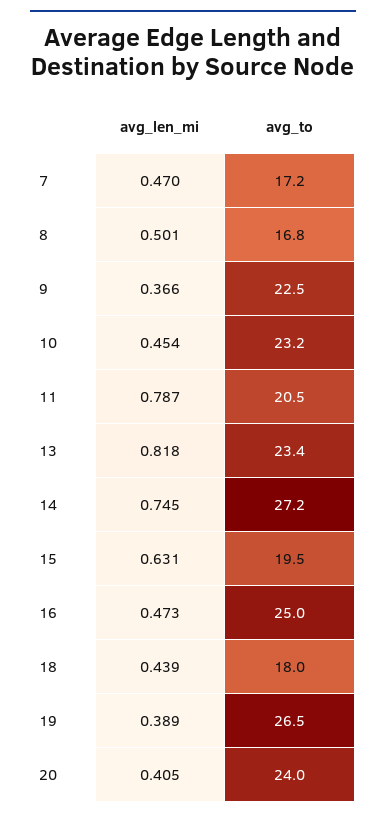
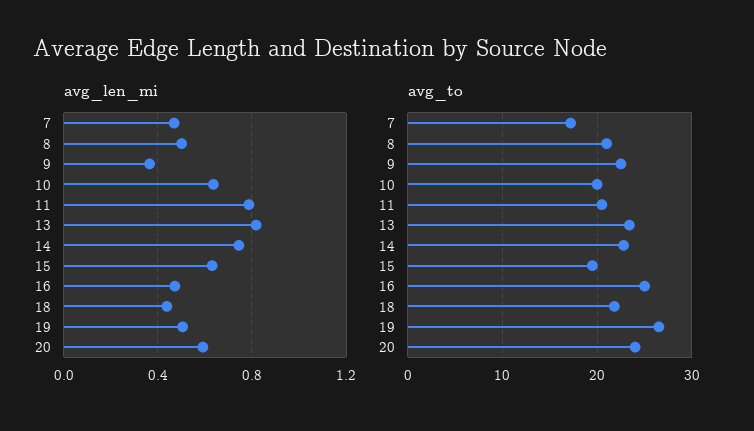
  {
    "avg_len_mi": {
      "7": 0.47,
      "8": 0.501,
      "9": 0.366,
-     "10": 0.454,
+     "10": 0.65,
      "11": 0.787,
      "13": 0.818,
      "14": 0.745,
      "15": 0.631,
      "16": 0.473,
      "18": 0.439,
-     "19": 0.389,
+     "19": 0.5,
-     "20": 0.405
+     "20": 0.6
    },
    "avg_to": {
      "7": 17.2,
-     "8": 16.8,
+     "8": 21,
      "9": 22.5,
-     "10": 23.2,
+     "10": 20,
      "11": 20.5,
      "13": 23.4,
-     "14": 27.2,
+     "14": 23,
      "15": 19.5,
      "16": 25,
-     "18": 18,
+     "18": 22,
      "19": 26.5,
      "20": 24
    }
  }

